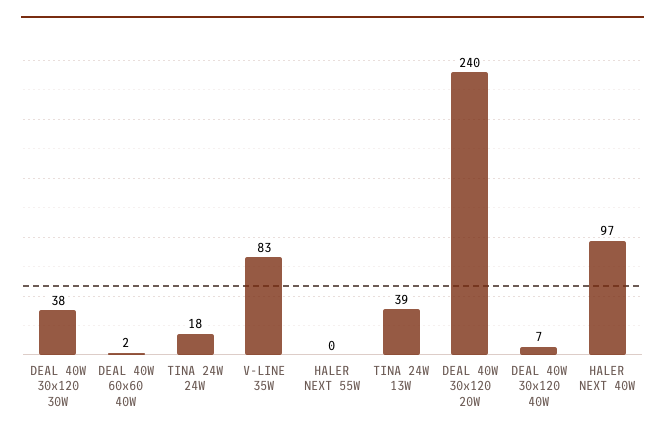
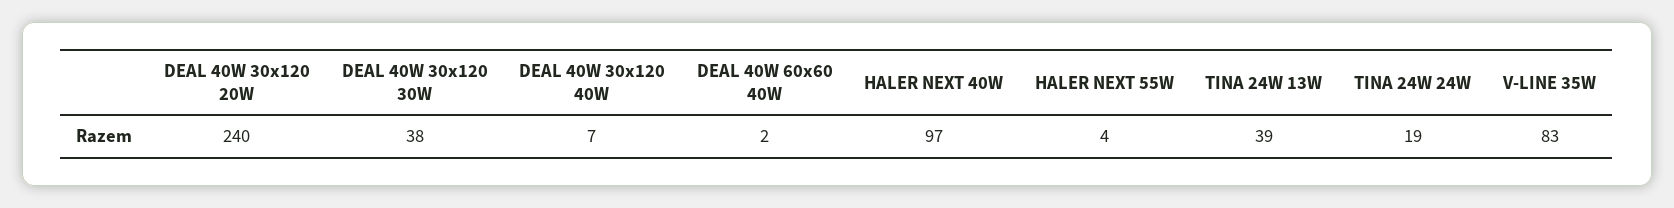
  {
    "DEAL 40W 30x120 30W": 38,
    "DEAL 40W 60x60 40W": 2,
-   "TINA 24W 24W": 18,
+   "TINA 24W 24W": 19,
    "V-LINE 35W": 83,
-   "HALER NEXT 55W": 0,
+   "HALER NEXT 55W": 4,
    "TINA 24W 13W": 39,
    "DEAL 40W 30x120 20W": 240,
    "DEAL 40W 30x120 40W": 7,
    "HALER NEXT 40W": 97
  }

